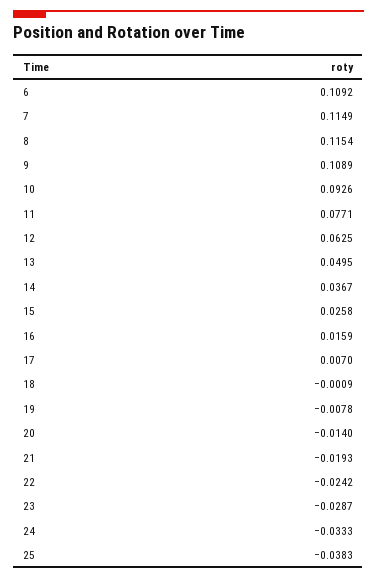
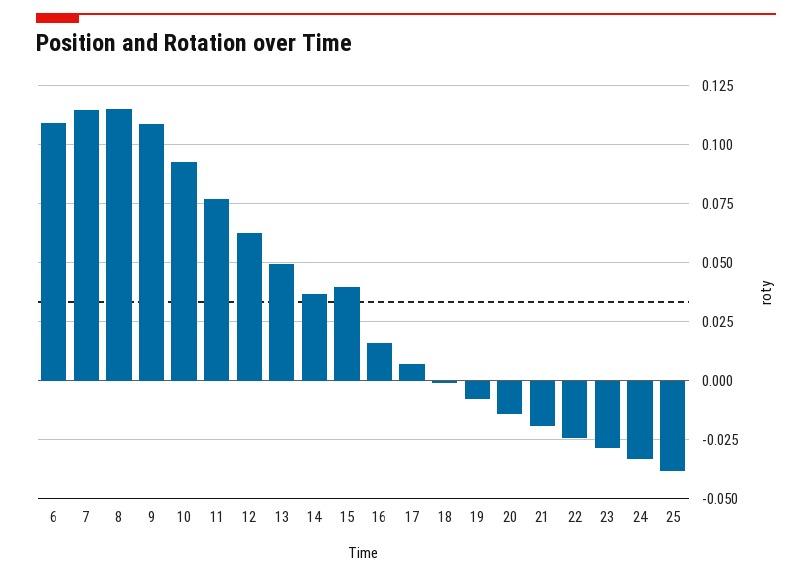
  {
    "6": 0.1092,
    "7": 0.1149,
    "8": 0.1154,
    "9": 0.1089,
    "10": 0.0926,
    "11": 0.0771,
    "12": 0.0625,
    "13": 0.0495,
    "14": 0.0367,
-   "15": 0.0258,
+   "15": 0.04,
    "16": 0.0159,
    "17": 0.007,
    "18": -0.0009,
    "19": -0.0078,
    "20": -0.014,
    "21": -0.0193,
    "22": -0.0242,
    "23": -0.0287,
    "24": -0.0333,
    "25": -0.0383
  }

